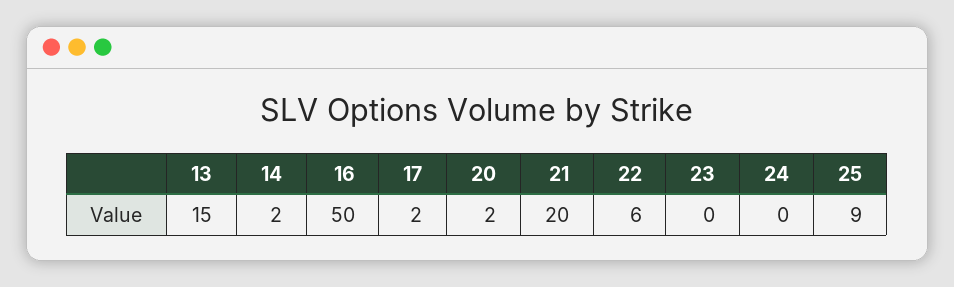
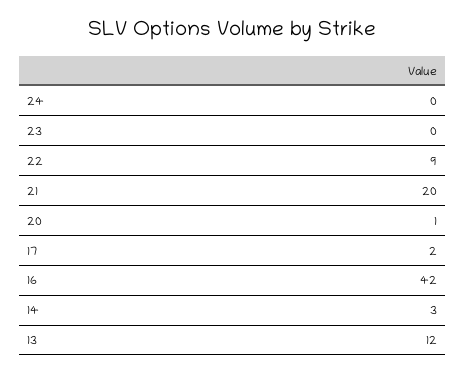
  {
-   "13": 15,
+   "13": 12,
-   "14": 2,
+   "14": 3,
-   "16": 50,
+   "16": 42,
    "17": 2,
-   "20": 2,
+   "20": 1,
    "21": 20,
-   "22": 6,
+   "22": 9,
    "23": 0,
-   "24": 0,
+   "24": 0
-   "25": 9
  }

